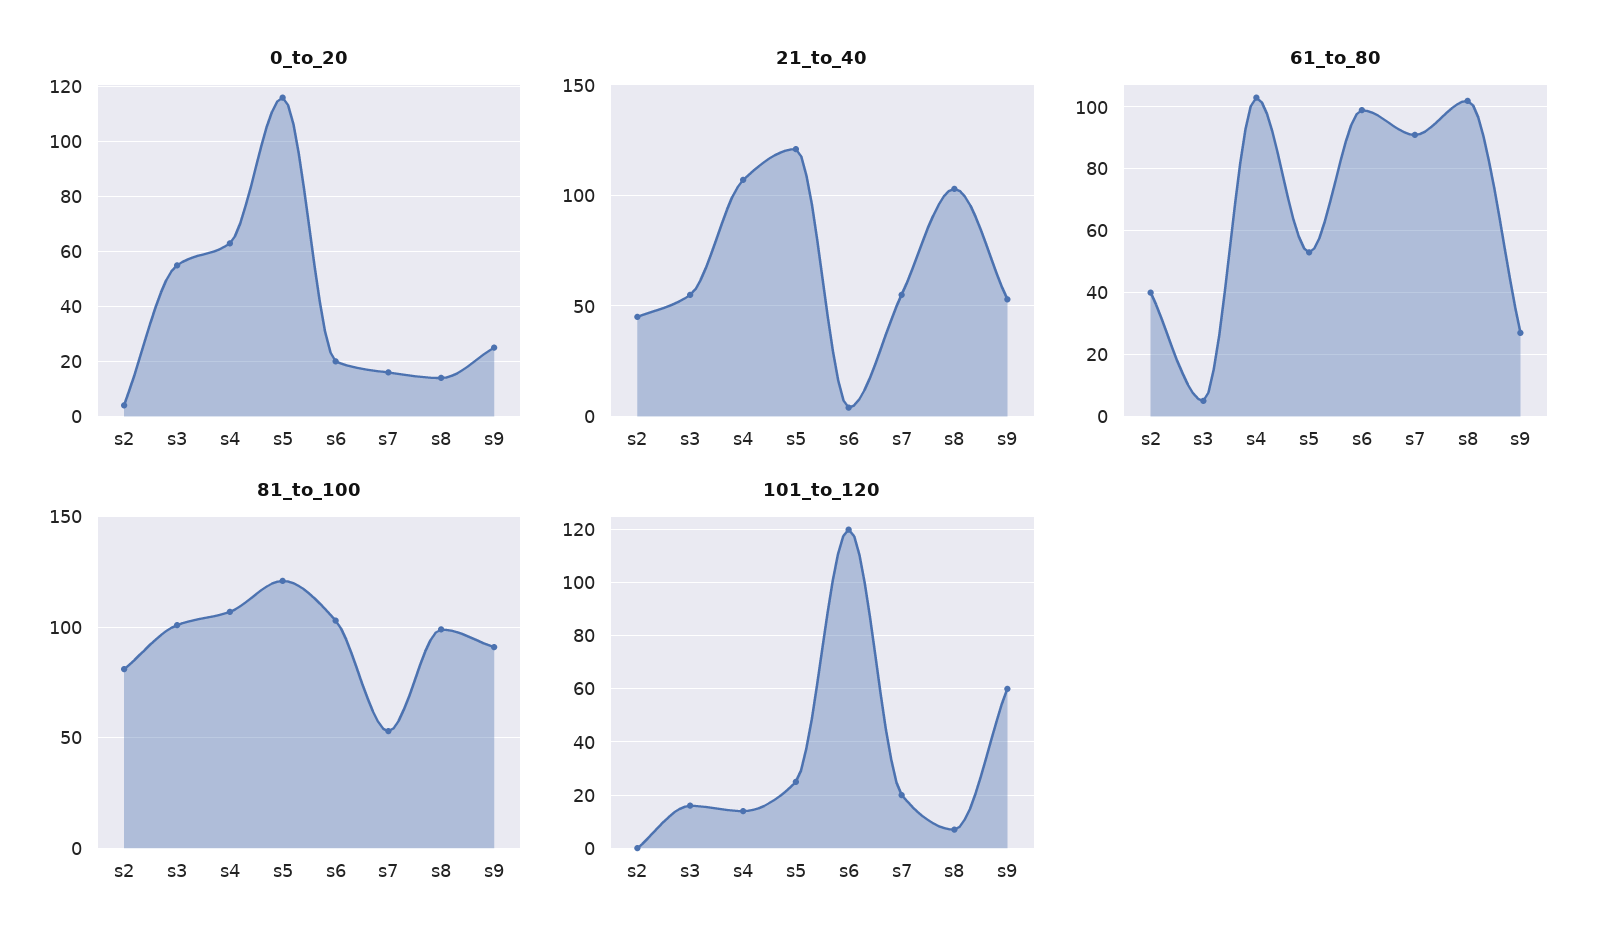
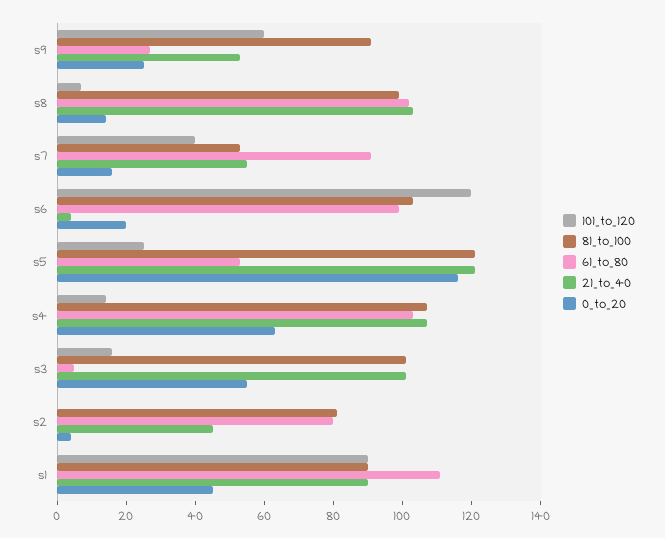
  {
    "0_to_20": {
      "s2": 5,
      "s3": 55,
      "s4": 65,
      "s5": 115,
      "s6": 20,
      "s7": 15,
      "s8": 15,
-     "s9": 25
+     "s9": 25,
+     "s1": 45
    },
    "21_to_40": {
      "s2": 45,
-     "s3": 55,
+     "s3": 100,
      "s4": 105,
      "s5": 120,
      "s6": 5,
      "s7": 55,
      "s8": 105,
-     "s9": 55
+     "s9": 55,
+     "s1": 90
    },
    "61_to_80": {
-     "s2": 40,
+     "s2": 80,
      "s3": 5,
      "s4": 105,
      "s5": 55,
      "s6": 100,
      "s7": 90,
      "s8": 100,
-     "s9": 25
+     "s9": 25,
+     "s1": 110
    },
    "81_to_100": {
      "s2": 80,
      "s3": 100,
      "s4": 105,
      "s5": 120,
      "s6": 105,
      "s7": 55,
      "s8": 100,
-     "s9": 90
+     "s9": 90,
+     "s1": 90
    },
    "101_to_120": {
      "s2": 0,
      "s3": 15,
      "s4": 15,
      "s5": 25,
      "s6": 120,
-     "s7": 20,
+     "s7": 40,
      "s8": 5,
-     "s9": 60
+     "s9": 60,
+     "s1": 90
    }
  }

